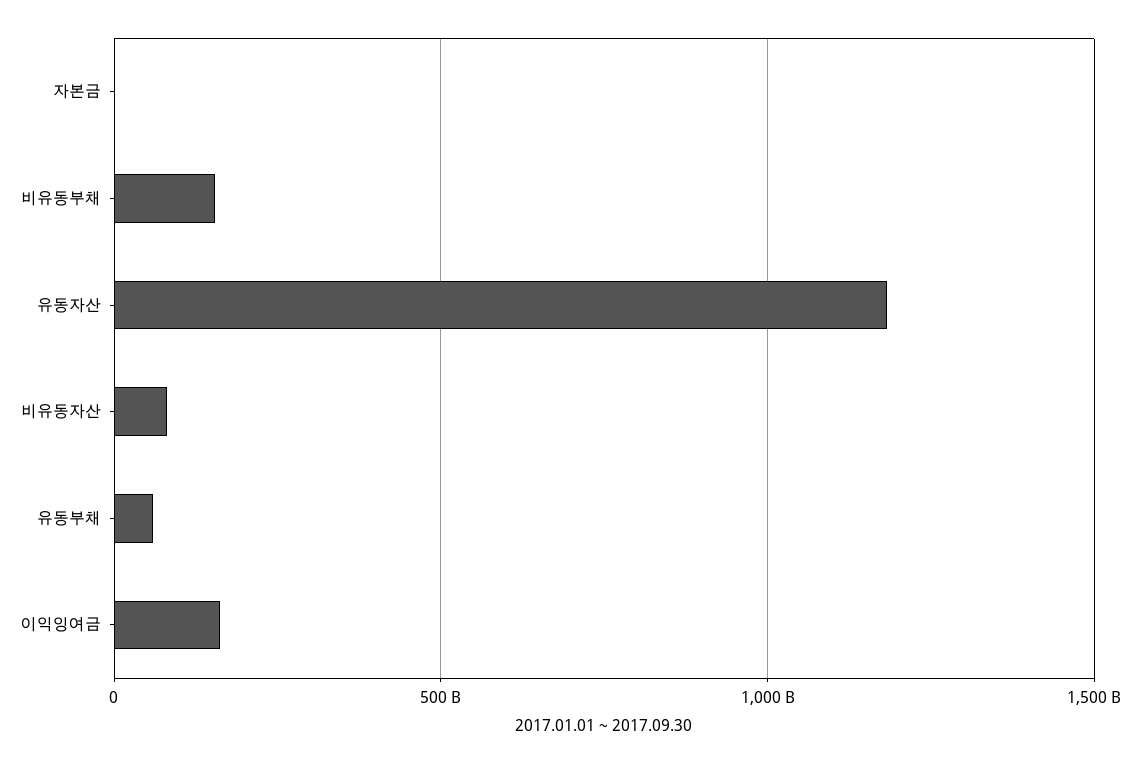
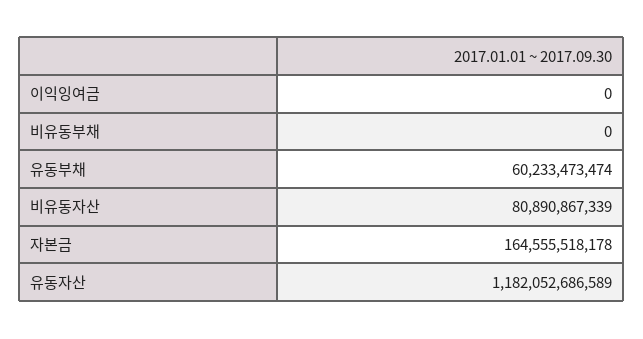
  {
-   "자본금": 0,
+   "자본금": 164555518178,
-   "비유동부채": 150000000000,
+   "비유동부채": 0,
    "유동자산": 1182052686589,
    "비유동자산": 80890867339,
    "유동부채": 60233473474,
-   "이익잉여금": 150000000000
+   "이익잉여금": 0
  }

